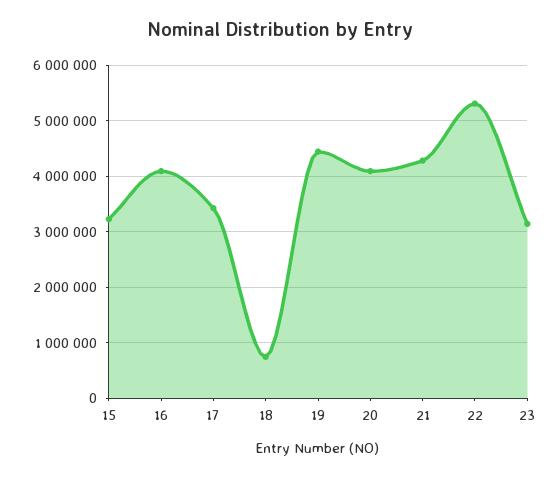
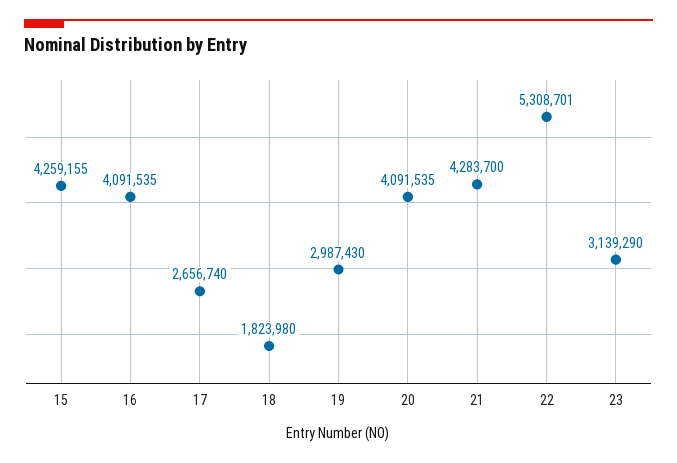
  {
-   "15": 3200000,
+   "15": 4259155,
    "16": 4091535,
-   "17": 3400000,
+   "17": 2656740,
-   "18": 800000,
+   "18": 1823980,
-   "19": 4400000,
+   "19": 2987430,
    "20": 4091535,
    "21": 4283700,
    "22": 5308701,
    "23": 3139290
  }

